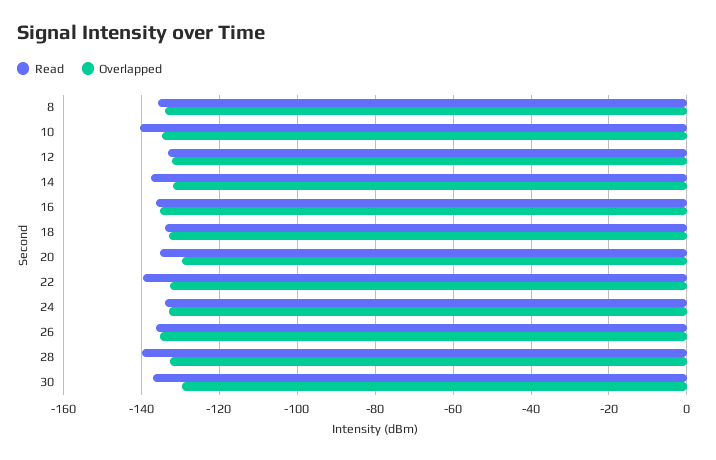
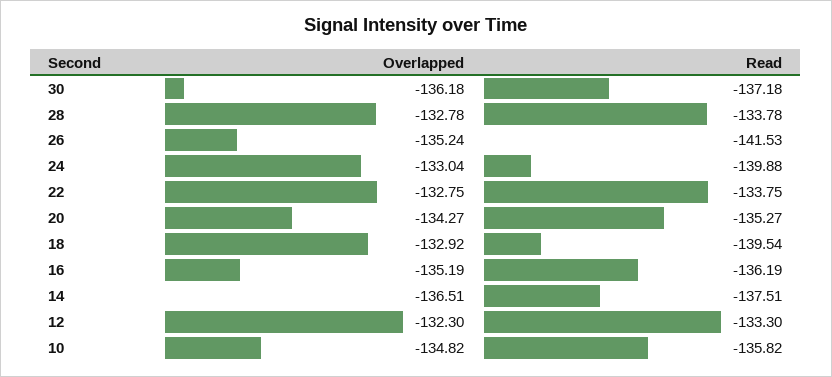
  {
    "Read": {
-     "8": -136,
-     "10": -140,
+     "10": -135.82,
      "12": -133.3,
      "14": -137.51,
      "16": -136.19,
-     "18": -134,
+     "18": -139.54,
      "20": -135.27,
-     "22": -140,
+     "22": -133.75,
-     "24": -134,
+     "24": -139.88,
-     "26": -136,
+     "26": -141.53,
-     "28": -140,
+     "28": -133.78,
      "30": -137.18
    },
    "Overlapped": {
-     "8": -134,
      "10": -134.82,
      "12": -132.3,
-     "14": -132,
+     "14": -136.51,
      "16": -135.19,
      "18": -132.92,
-     "20": -130,
+     "20": -134.27,
      "22": -132.75,
      "24": -133.04,
      "26": -135.24,
      "28": -132.78,
-     "30": -130
+     "30": -136.18
    }
  }

